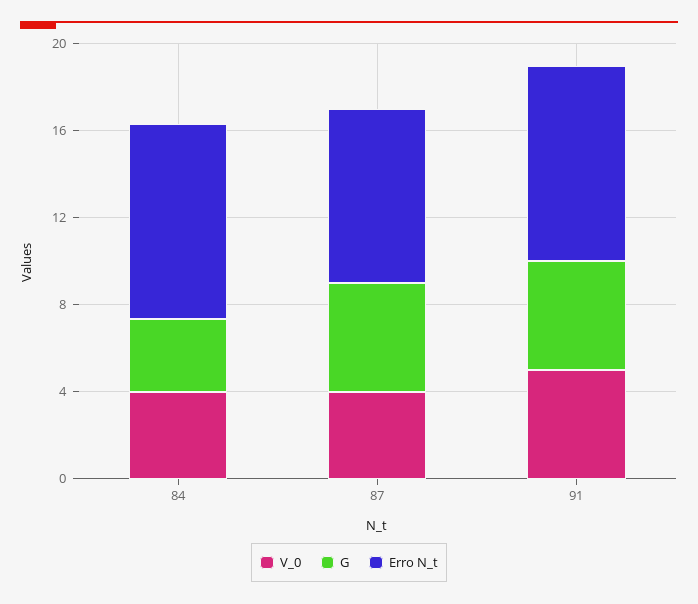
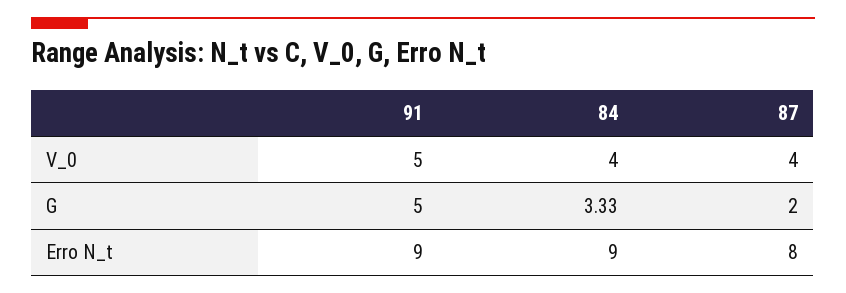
  {
    "V_0": {
      "84": 4,
      "87": 4,
      "91": 5
    },
    "G": {
      "84": 3.33,
-     "87": 5,
+     "87": 2,
      "91": 5
    },
    "Erro N_t": {
      "84": 9,
      "87": 8,
      "91": 9
    }
  }

